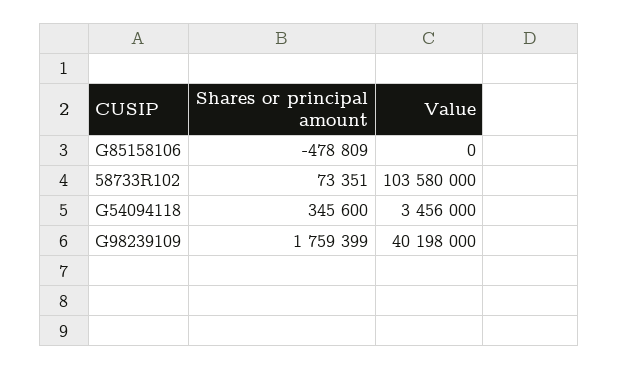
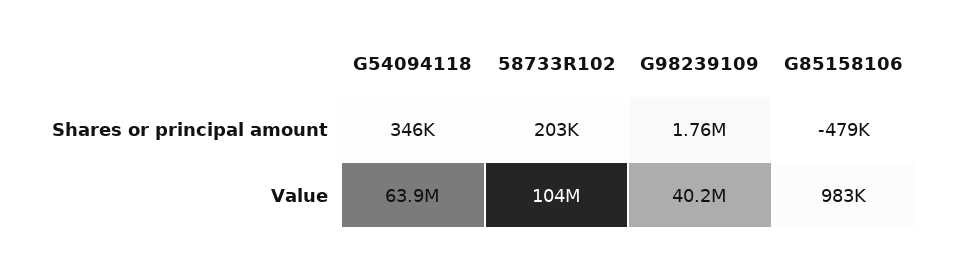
  {
    "Shares or principal amount": {
      "G85158106": -478809,
-     "58733R102": 73351,
+     "58733R102": 203000,
      "G54094118": 345600,
      "G98239109": 1759399
    },
    "Value": {
-     "G85158106": 0,
+     "G85158106": 983000,
      "58733R102": 103580000,
-     "G54094118": 3456000,
+     "G54094118": 63900000,
      "G98239109": 40198000
    }
  }

